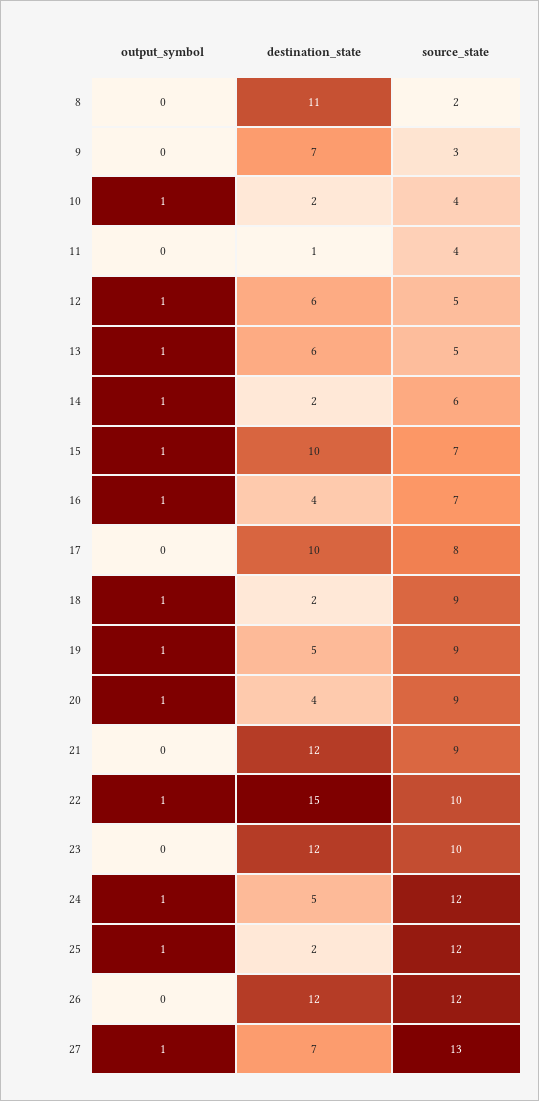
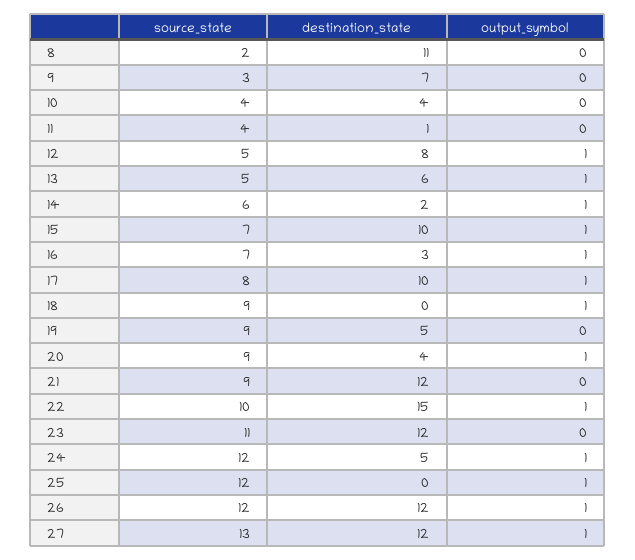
  {
    "output_symbol": {
      "8": 0,
      "9": 0,
-     "10": 1,
+     "10": 0,
      "11": 0,
      "12": 1,
      "13": 1,
      "14": 1,
      "15": 1,
      "16": 1,
-     "17": 0,
+     "17": 1,
      "18": 1,
-     "19": 1,
+     "19": 0,
      "20": 1,
      "21": 0,
      "22": 1,
      "23": 0,
      "24": 1,
      "25": 1,
-     "26": 0,
+     "26": 1,
      "27": 1
    },
    "destination_state": {
      "8": 11,
      "9": 7,
-     "10": 2,
+     "10": 4,
      "11": 1,
-     "12": 6,
+     "12": 8,
      "13": 6,
      "14": 2,
      "15": 10,
-     "16": 4,
+     "16": 3,
      "17": 10,
-     "18": 2,
+     "18": 0,
      "19": 5,
      "20": 4,
      "21": 12,
      "22": 15,
      "23": 12,
      "24": 5,
-     "25": 2,
+     "25": 0,
      "26": 12,
-     "27": 7
+     "27": 12
    },
    "source_state": {
      "8": 2,
      "9": 3,
      "10": 4,
      "11": 4,
      "12": 5,
      "13": 5,
      "14": 6,
      "15": 7,
      "16": 7,
      "17": 8,
      "18": 9,
      "19": 9,
      "20": 9,
      "21": 9,
      "22": 10,
-     "23": 10,
+     "23": 11,
      "24": 12,
      "25": 12,
      "26": 12,
      "27": 13
    }
  }

